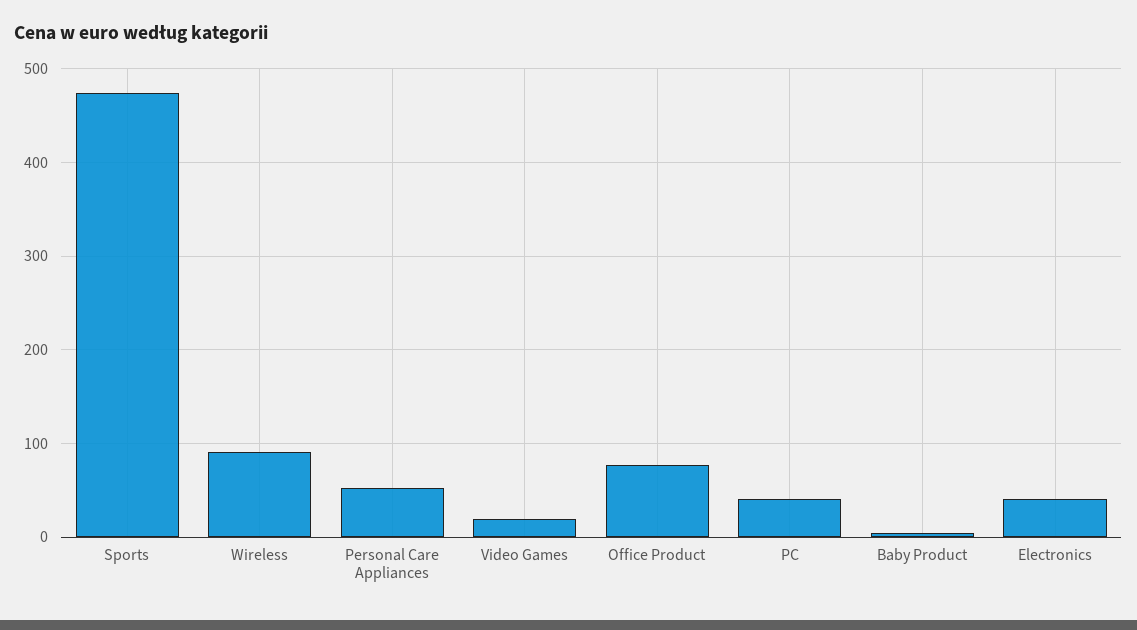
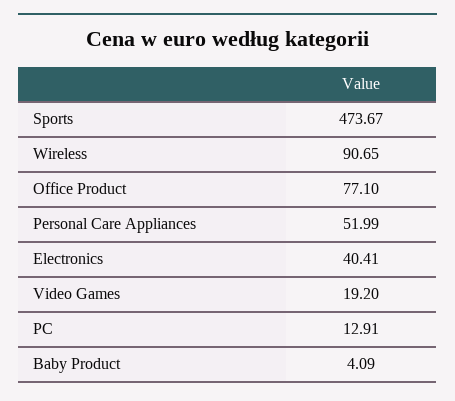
  {
    "Sports": 473.67,
    "Wireless": 90.65,
    "Personal Care Appliances": 51.99,
    "Video Games": 19.2,
    "Office Product": 77.1,
-   "PC": 40,
+   "PC": 12.91,
    "Baby Product": 4.09,
    "Electronics": 40.41
  }

